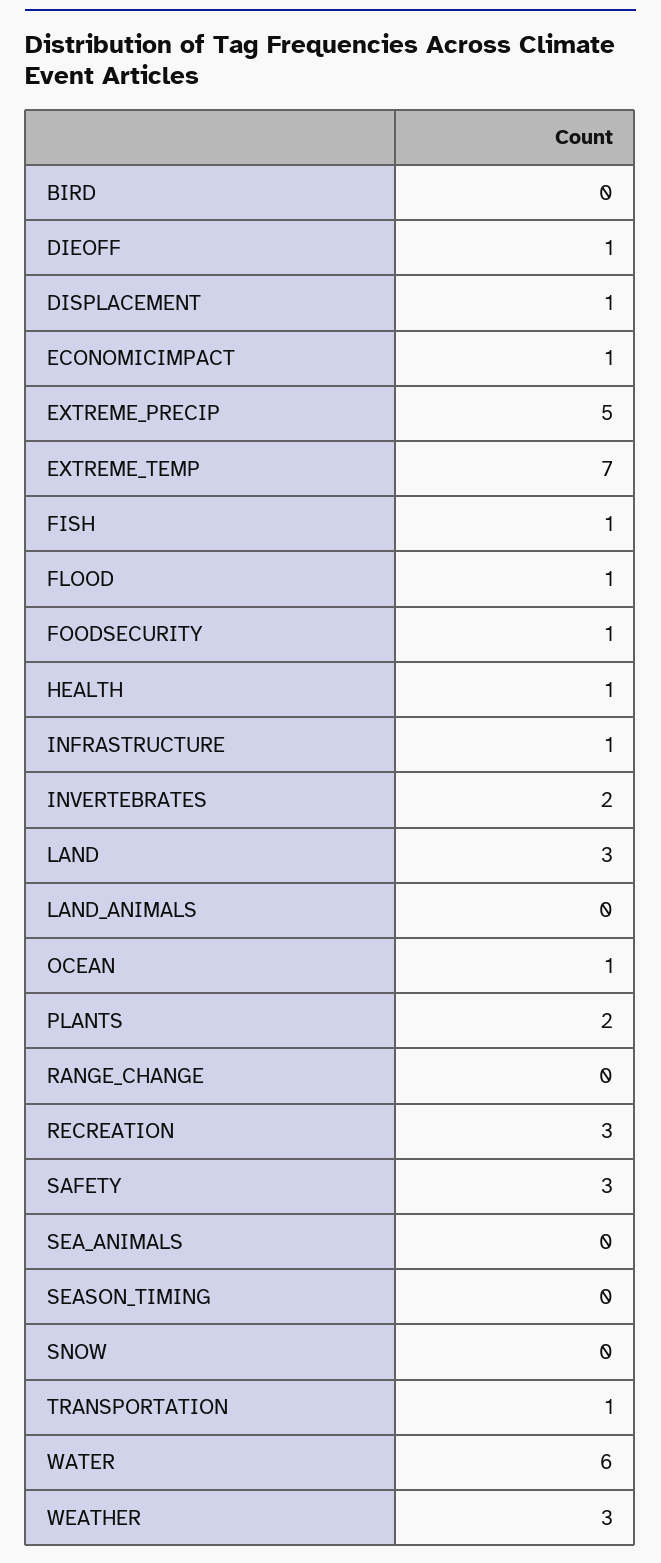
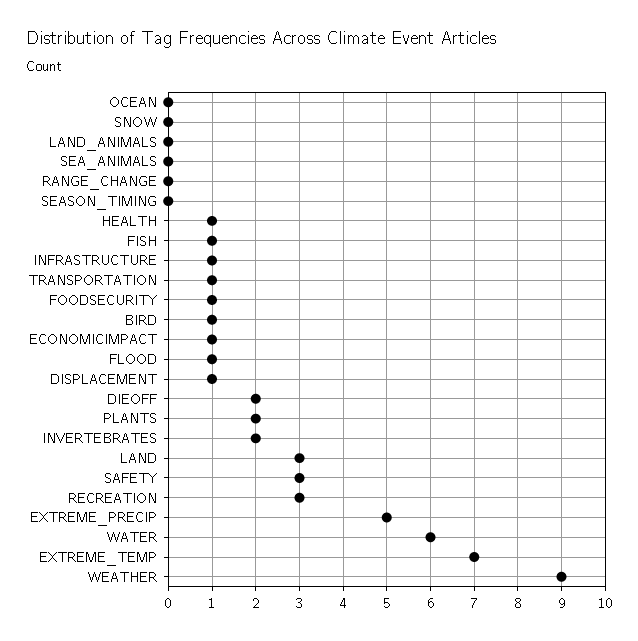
  {
-   "BIRD": 0,
+   "BIRD": 1,
-   "DIEOFF": 1,
+   "DIEOFF": 2,
    "DISPLACEMENT": 1,
    "ECONOMICIMPACT": 1,
    "EXTREME_PRECIP": 5,
    "EXTREME_TEMP": 7,
    "FISH": 1,
    "FLOOD": 1,
    "FOODSECURITY": 1,
    "HEALTH": 1,
    "INFRASTRUCTURE": 1,
    "INVERTEBRATES": 2,
    "LAND": 3,
    "LAND_ANIMALS": 0,
-   "OCEAN": 1,
+   "OCEAN": 0,
    "PLANTS": 2,
    "RANGE_CHANGE": 0,
    "RECREATION": 3,
    "SAFETY": 3,
    "SEA_ANIMALS": 0,
    "SEASON_TIMING": 0,
    "SNOW": 0,
    "TRANSPORTATION": 1,
    "WATER": 6,
-   "WEATHER": 3
+   "WEATHER": 9
  }

